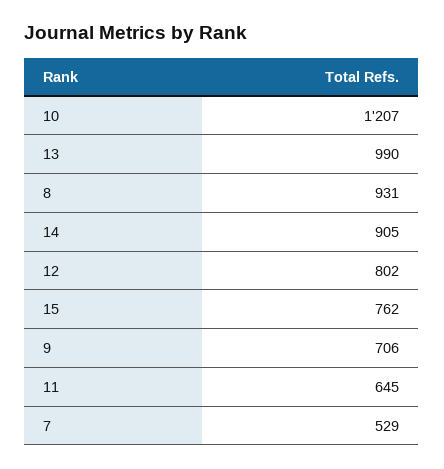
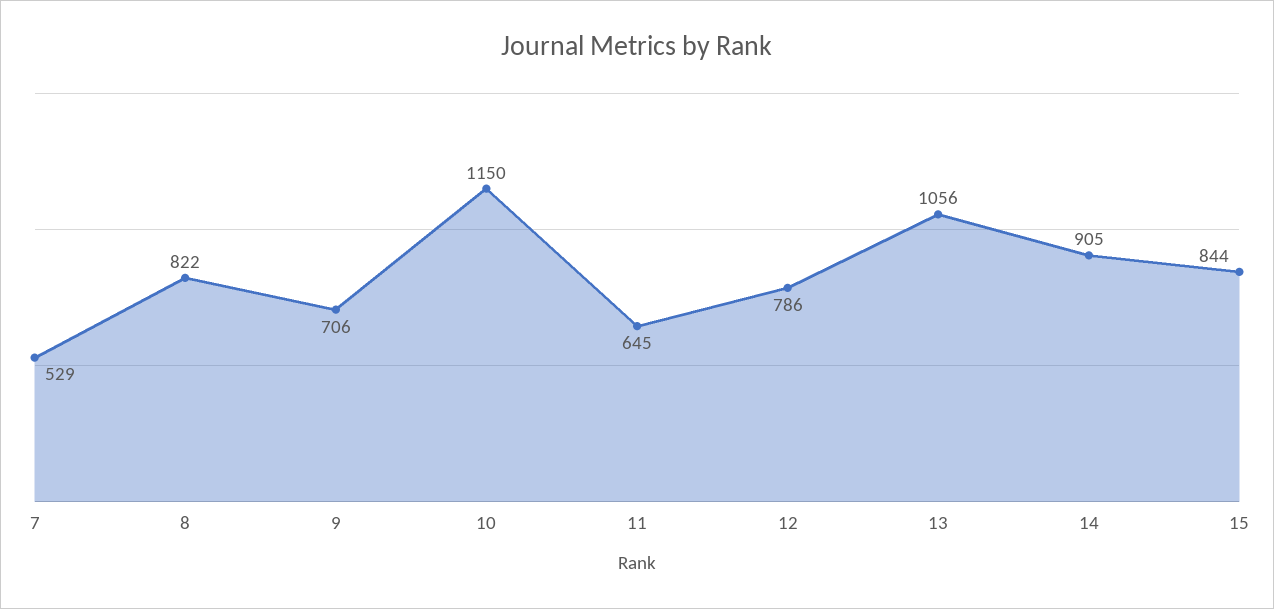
  {
-   "10": 1207,
+   "10": 1150,
-   "13": 990,
+   "13": 1056,
-   "8": 931,
+   "8": 822,
    "14": 905,
-   "12": 802,
+   "12": 786,
-   "15": 762,
+   "15": 844,
    "9": 706,
    "11": 645,
    "7": 529
  }

